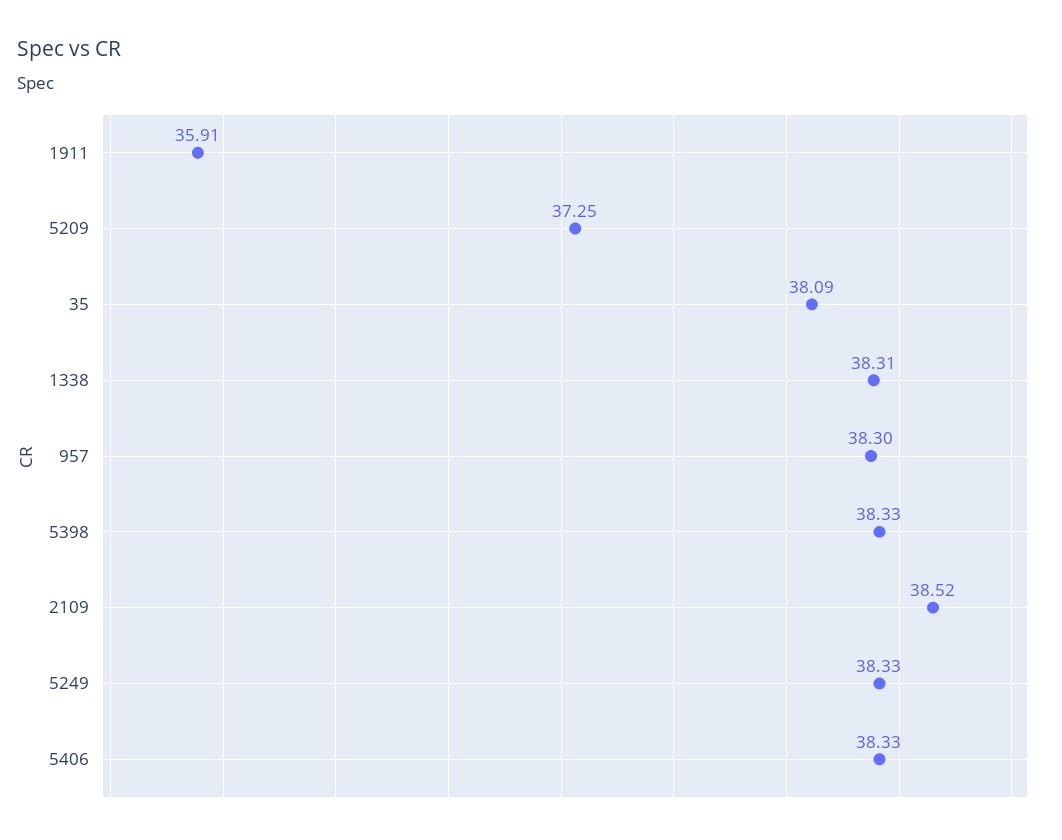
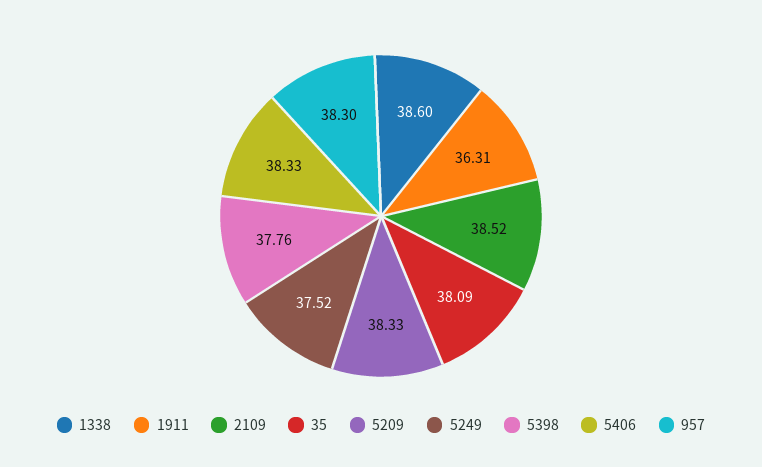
  {
-   "1911": 35.91,
+   "1911": 36.31,
-   "5209": 37.25,
+   "5209": 38.33,
    "35": 38.09,
-   "1338": 38.31,
+   "1338": 38.6,
    "957": 38.3,
-   "5398": 38.33,
+   "5398": 37.76,
    "2109": 38.52,
-   "5249": 38.33,
+   "5249": 37.52,
    "5406": 38.33
  }

